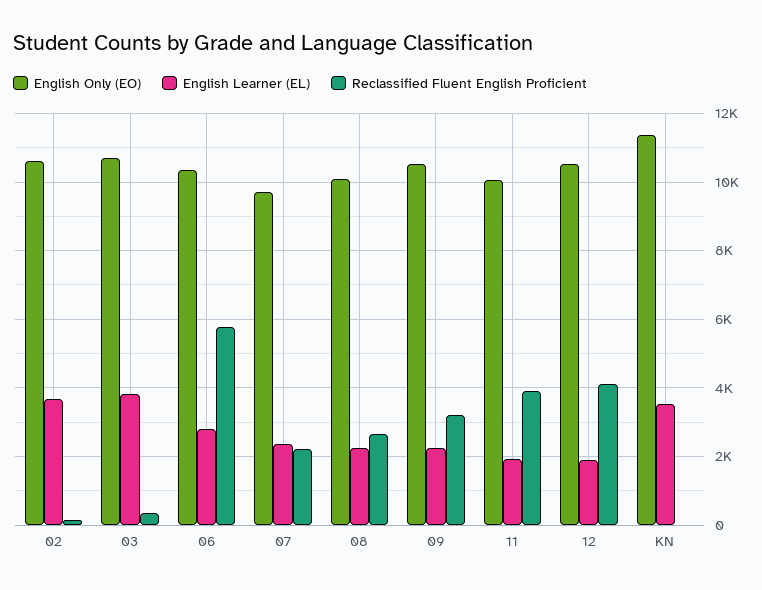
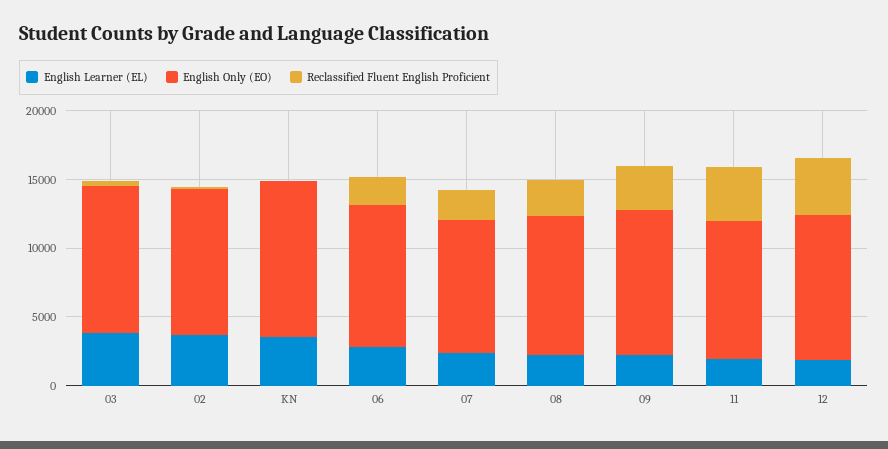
  {
    "English Only (EO)": {
      "02": 10600,
      "03": 10800,
      "06": 10400,
      "07": 9800,
      "08": 10000,
      "09": 10600,
      "11": 10000,
      "12": 10600,
      "KN": 11400
    },
    "English Learner (EL)": {
      "02": 3600,
      "03": 3800,
      "06": 2800,
      "07": 2400,
      "08": 2200,
      "09": 2200,
      "11": 2000,
      "12": 1800,
      "KN": 3600
    },
    "Reclassified Fluent English Proficient": {
      "02": 200,
      "03": 400,
-     "06": 5800,
+     "06": 2000,
      "07": 2200,
      "08": 2600,
      "09": 3200,
      "11": 3800,
      "12": 4200,
      "KN": 0
    }
  }

